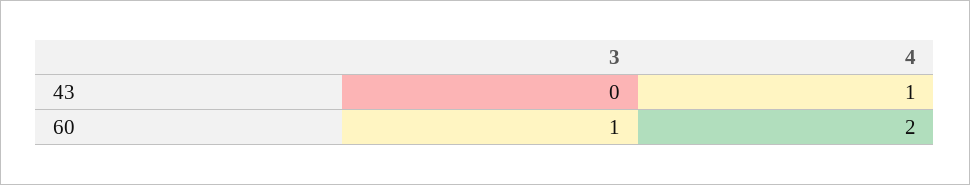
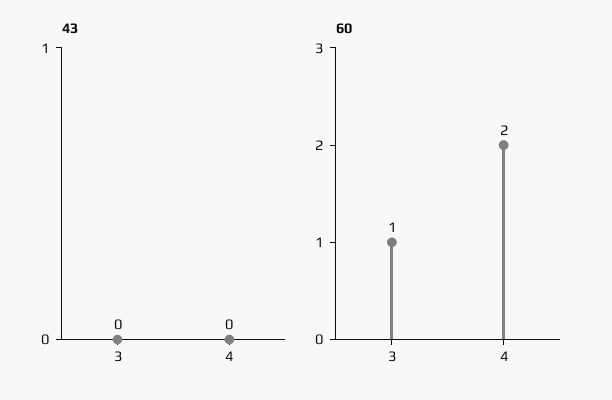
  {
    "43": {
      "3": 0,
-     "4": 1
+     "4": 0
    },
    "60": {
      "3": 1,
      "4": 2
    }
  }

